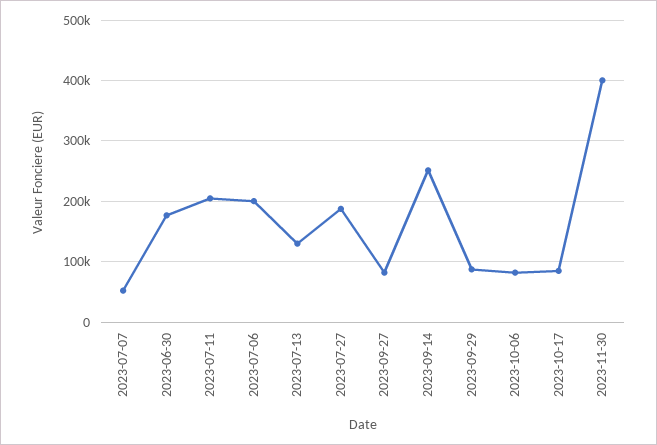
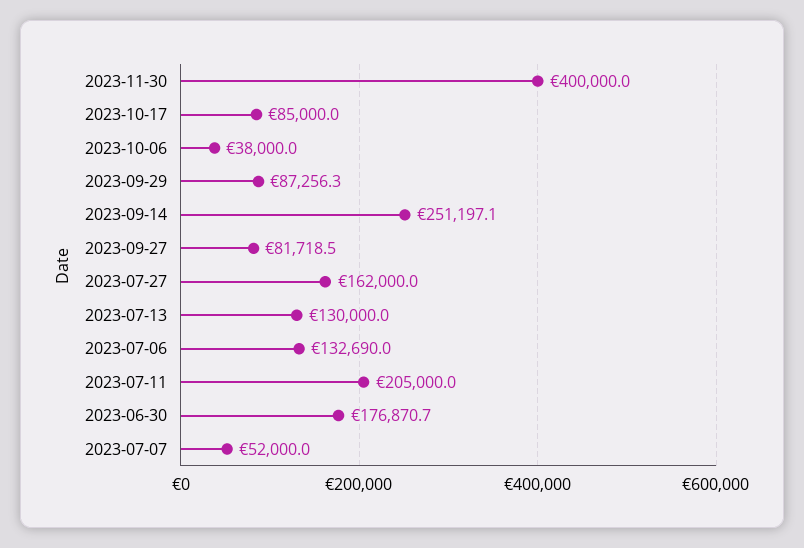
  {
    "2023-07-07": 52000,
    "2023-06-30": 176870.7,
    "2023-07-11": 205000,
-   "2023-07-06": 200000,
+   "2023-07-06": 132690,
    "2023-07-13": 130000,
-   "2023-07-27": 190000,
+   "2023-07-27": 162000,
    "2023-09-27": 81718.5,
    "2023-09-14": 251197.1,
    "2023-09-29": 87256.3,
-   "2023-10-06": 80000,
+   "2023-10-06": 38000,
    "2023-10-17": 85000,
    "2023-11-30": 400000
  }

